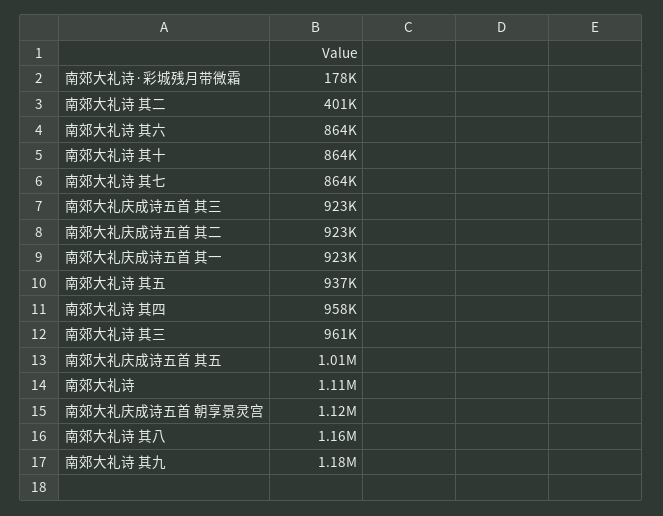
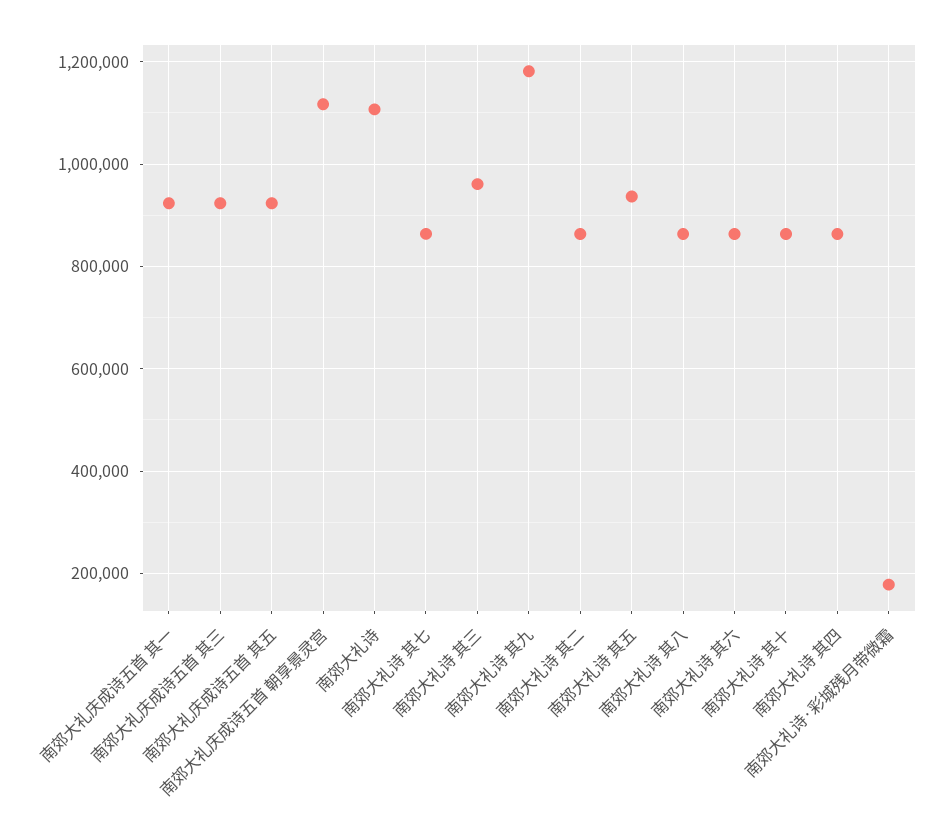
  {
    "南郊大礼诗·彩城残月带微霜": 178000,
-   "南郊大礼诗 其二": 401000,
+   "南郊大礼诗 其二": 860000,
    "南郊大礼诗 其六": 864000,
    "南郊大礼诗 其十": 864000,
    "南郊大礼诗 其七": 864000,
    "南郊大礼庆成诗五首 其三": 923000,
-   "南郊大礼庆成诗五首 其二": 923000,
    "南郊大礼庆成诗五首 其一": 923000,
    "南郊大礼诗 其五": 937000,
-   "南郊大礼诗 其四": 958000,
+   "南郊大礼诗 其四": 860000,
    "南郊大礼诗 其三": 961000,
-   "南郊大礼庆成诗五首 其五": 1010000,
+   "南郊大礼庆成诗五首 其五": 920000,
    "南郊大礼诗": 1110000,
    "南郊大礼庆成诗五首 朝享景灵宫": 1120000,
-   "南郊大礼诗 其八": 1160000,
+   "南郊大礼诗 其八": 860000,
    "南郊大礼诗 其九": 1180000
  }

